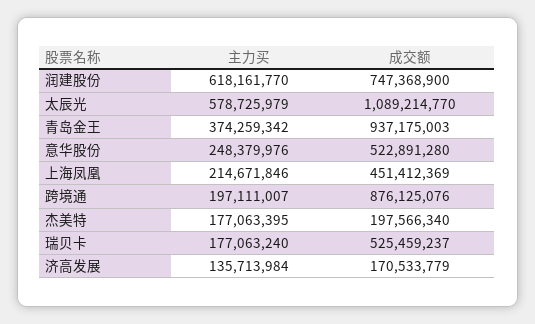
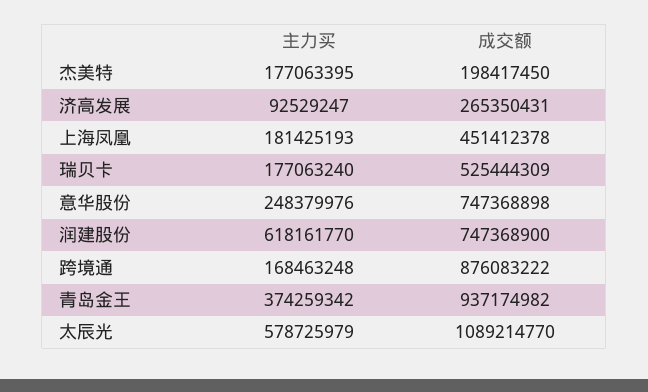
  {
    "主力买": {
      "润建股份": 618161770,
      "太辰光": 578725979,
      "青岛金王": 374259342,
      "意华股份": 248379976,
-     "上海凤凰": 214671846,
+     "上海凤凰": 181425193,
-     "跨境通": 197111007,
+     "跨境通": 168463248,
      "杰美特": 177063395,
      "瑞贝卡": 177063240,
-     "济高发展": 135713984
+     "济高发展": 92529247
    },
    "成交额": {
      "润建股份": 747368900,
      "太辰光": 1089214770,
-     "青岛金王": 937175003,
+     "青岛金王": 937174982,
-     "意华股份": 522891280,
+     "意华股份": 747368898,
-     "上海凤凰": 451412369,
+     "上海凤凰": 451412378,
-     "跨境通": 876125076,
+     "跨境通": 876083222,
-     "杰美特": 197566340,
+     "杰美特": 198417450,
-     "瑞贝卡": 525459237,
+     "瑞贝卡": 525444309,
-     "济高发展": 170533779
+     "济高发展": 265350431
    }
  }

